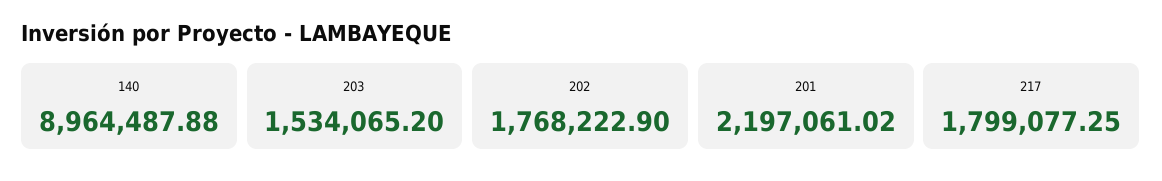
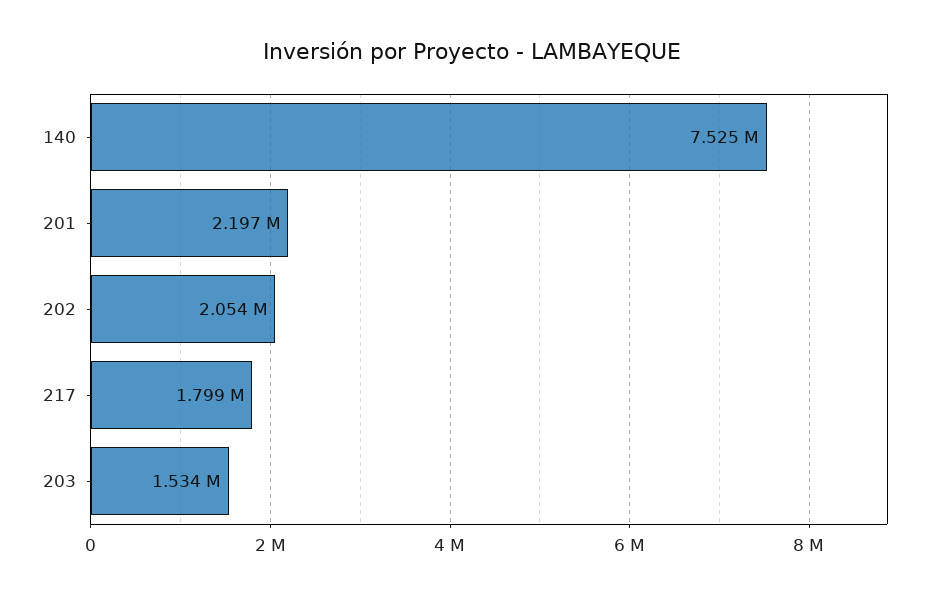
  {
-   "140": 8964487.88,
+   "140": 7525000,
    "203": 1534065.2,
-   "202": 1768222.9,
+   "202": 2054000,
    "201": 2197061.02,
    "217": 1799077.25
  }

